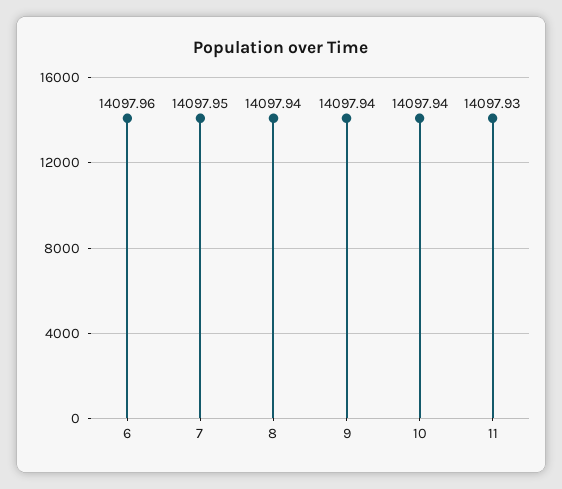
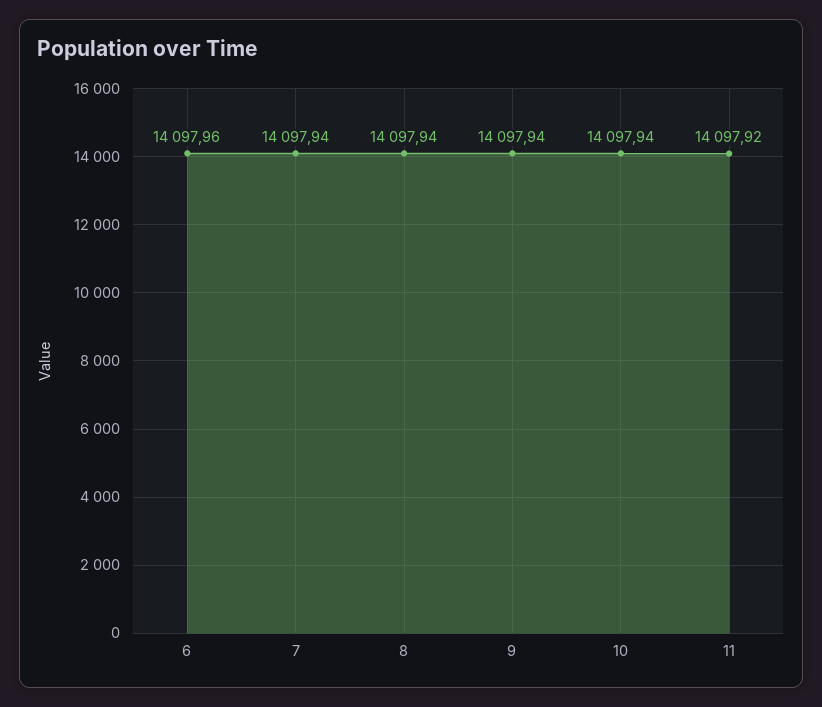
  {
    "6": 14097.96,
-   "7": 14097.95,
+   "7": 14097.94,
    "8": 14097.94,
    "9": 14097.94,
    "10": 14097.94,
-   "11": 14097.93
+   "11": 14097.92
  }

